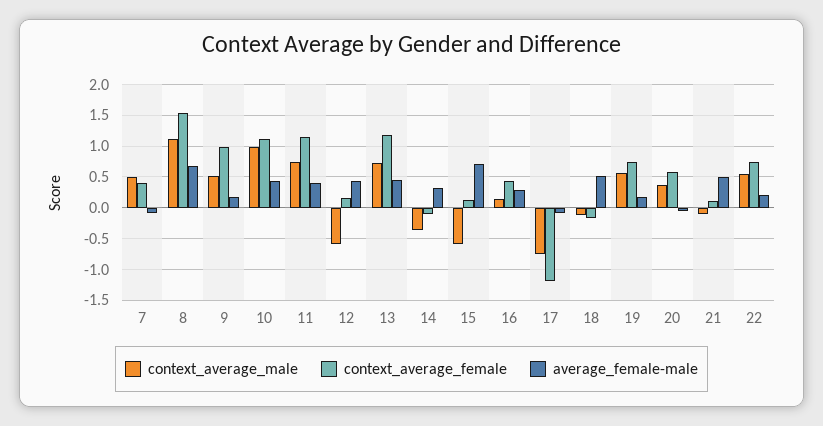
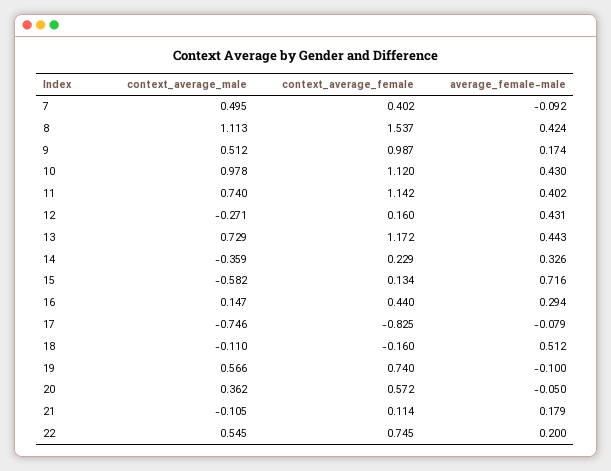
  {
    "context_average_male": {
      "7": 0.495,
      "8": 1.113,
      "9": 0.512,
      "10": 0.978,
      "11": 0.74,
-     "12": -0.6,
+     "12": -0.271,
      "13": 0.729,
      "14": -0.359,
      "15": -0.582,
      "16": 0.147,
      "17": -0.746,
      "18": -0.11,
      "19": 0.566,
      "20": 0.362,
      "21": -0.105,
      "22": 0.545
    },
    "context_average_female": {
      "7": 0.402,
      "8": 1.537,
      "9": 0.987,
      "10": 1.12,
      "11": 1.142,
      "12": 0.16,
      "13": 1.172,
-     "14": -0.1,
+     "14": 0.229,
      "15": 0.134,
      "16": 0.44,
-     "17": -1.2,
+     "17": -0.825,
      "18": -0.16,
      "19": 0.74,
      "20": 0.572,
      "21": 0.114,
      "22": 0.745
    },
    "average_female-male": {
      "7": -0.092,
-     "8": 0.7,
+     "8": 0.424,
      "9": 0.174,
      "10": 0.43,
      "11": 0.402,
      "12": 0.431,
      "13": 0.443,
      "14": 0.326,
      "15": 0.716,
      "16": 0.294,
      "17": -0.079,
      "18": 0.512,
-     "19": 0.2,
+     "19": -0.1,
      "20": -0.05,
-     "21": 0.5,
+     "21": 0.179,
      "22": 0.2
    }
  }

